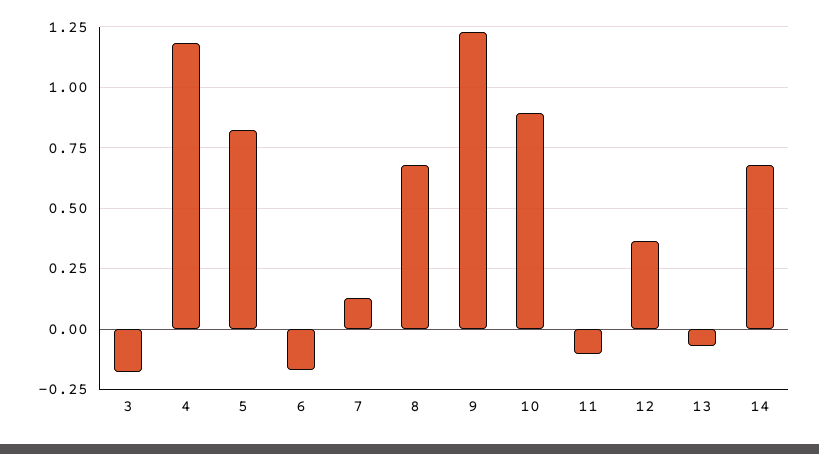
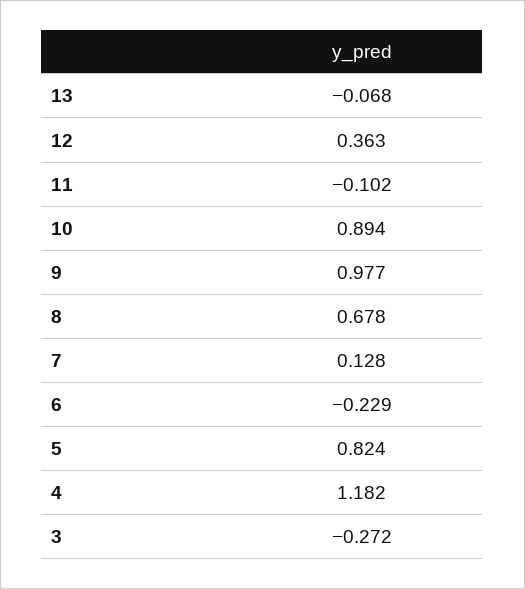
  {
-   "3": -0.175,
+   "3": -0.272,
    "4": 1.182,
    "5": 0.824,
-   "6": -0.175,
+   "6": -0.229,
    "7": 0.128,
    "8": 0.678,
-   "9": 1.225,
+   "9": 0.977,
    "10": 0.894,
    "11": -0.102,
    "12": 0.363,
-   "13": -0.068,
+   "13": -0.068
-   "14": 0.675
  }

